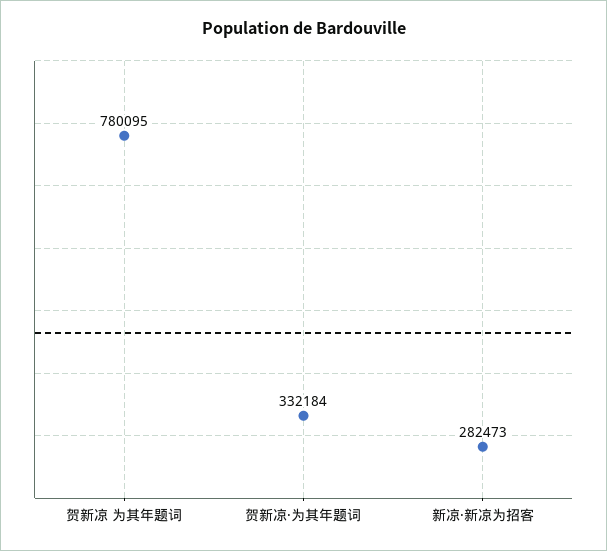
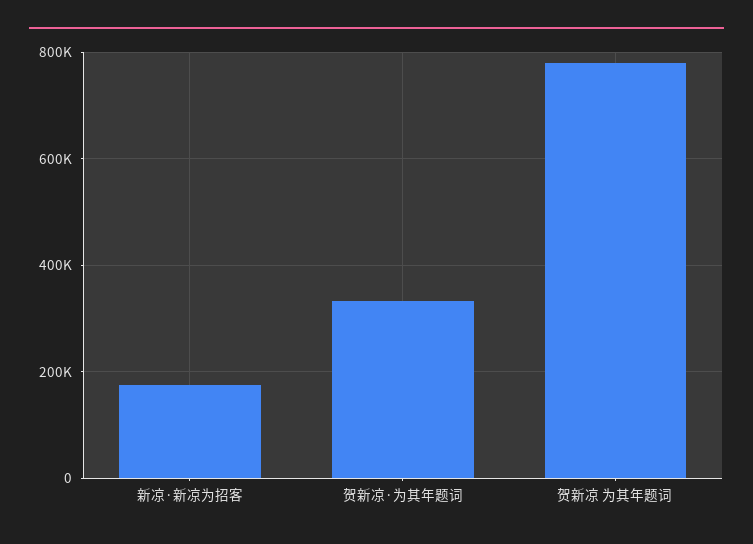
  {
    "贺新凉 为其年题词": 780095,
    "贺新凉·为其年题词": 332184,
-   "新凉·新凉为招客": 282473
+   "新凉·新凉为招客": 180000
  }

